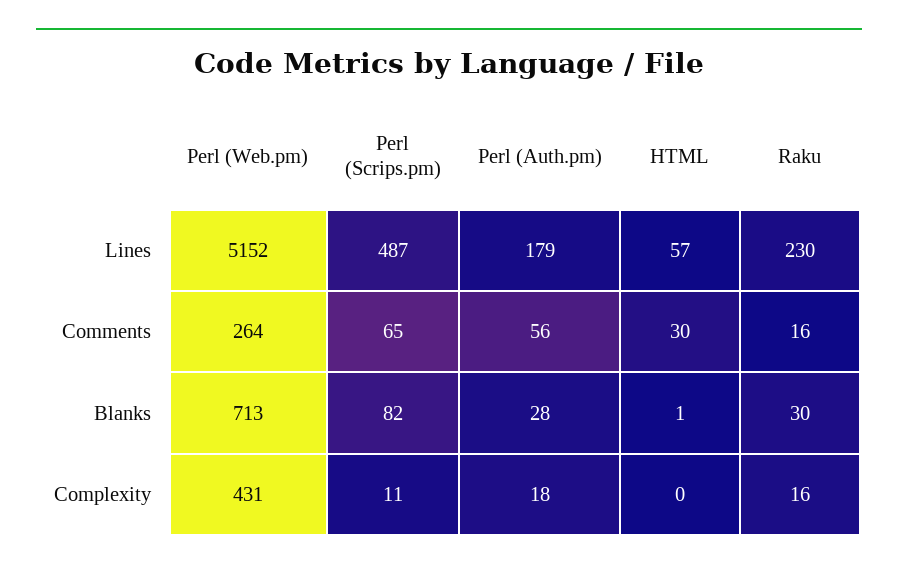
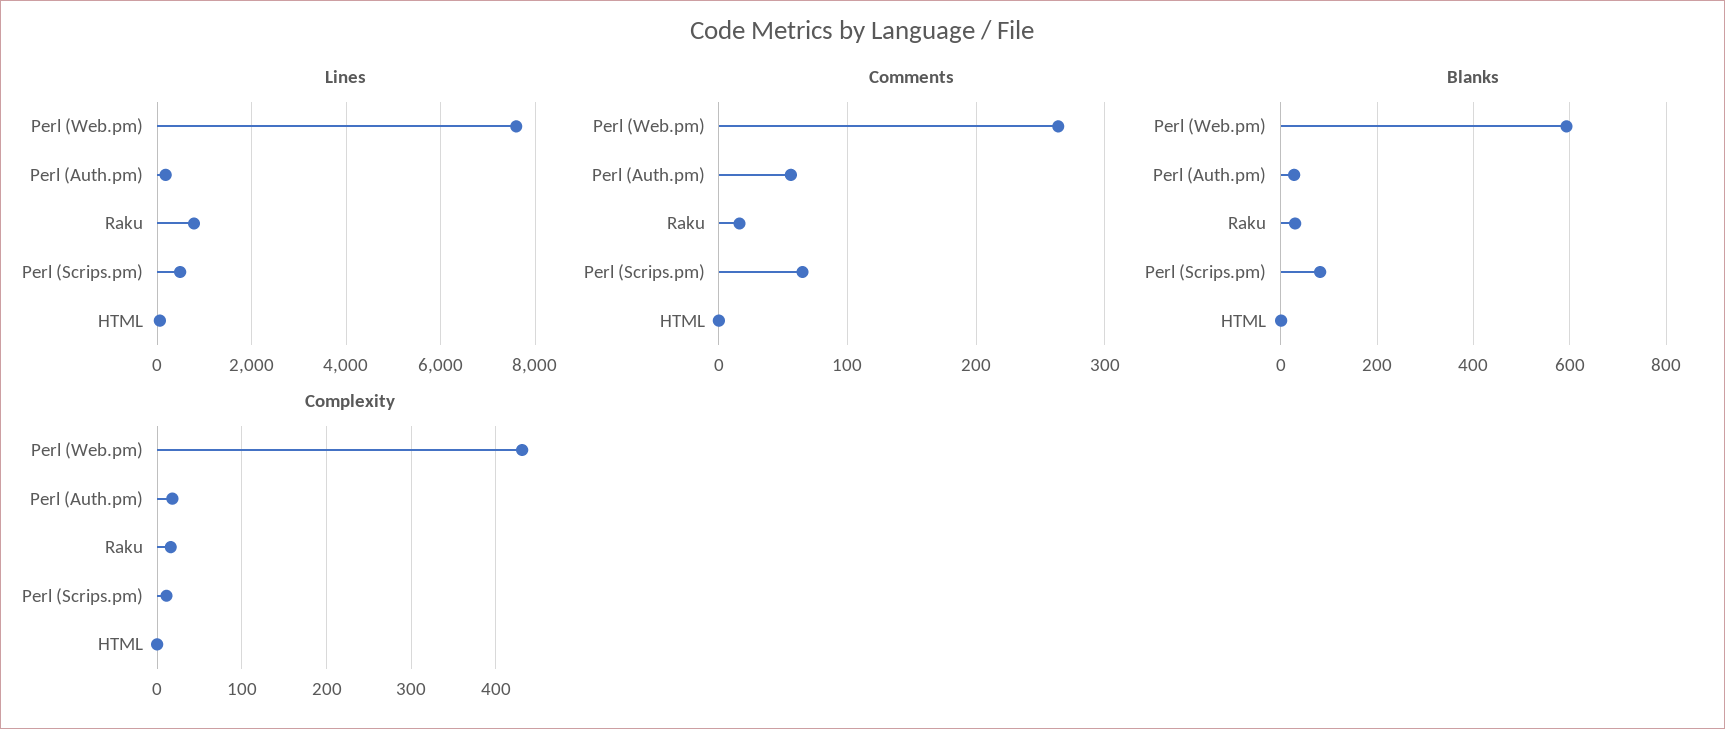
  {
    "Lines": {
-     "Perl (Web.pm)": 5152,
+     "Perl (Web.pm)": 7600,
      "Perl (Scrips.pm)": 487,
      "Perl (Auth.pm)": 179,
      "HTML": 57,
-     "Raku": 230
+     "Raku": 800
    },
    "Comments": {
      "Perl (Web.pm)": 264,
      "Perl (Scrips.pm)": 65,
      "Perl (Auth.pm)": 56,
-     "HTML": 30,
+     "HTML": 0,
      "Raku": 16
    },
    "Blanks": {
-     "Perl (Web.pm)": 713,
+     "Perl (Web.pm)": 600,
      "Perl (Scrips.pm)": 82,
      "Perl (Auth.pm)": 28,
      "HTML": 1,
      "Raku": 30
    },
    "Complexity": {
      "Perl (Web.pm)": 431,
      "Perl (Scrips.pm)": 11,
      "Perl (Auth.pm)": 18,
      "HTML": 0,
      "Raku": 16
    }
  }

